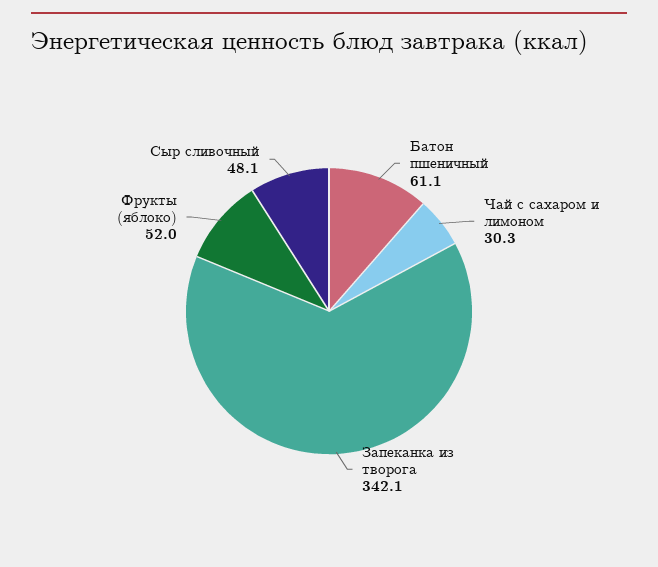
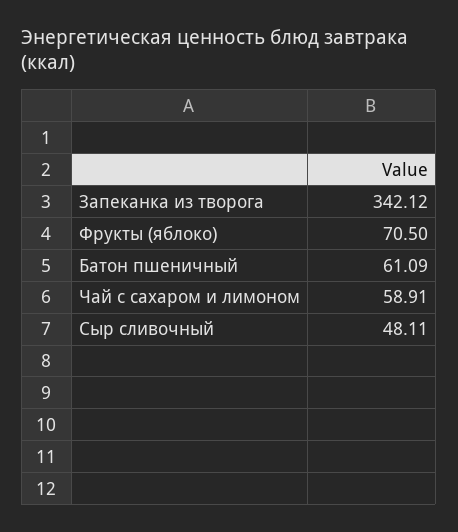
  {
    "Батон пшеничный": 61.09,
-   "Чай с сахаром и лимоном": 30.3,
+   "Чай с сахаром и лимоном": 58.91,
    "Запеканка из творога": 342.12,
-   "Фрукты (яблоко)": 52,
+   "Фрукты (яблоко)": 70.5,
    "Сыр сливочный": 48.11
  }

